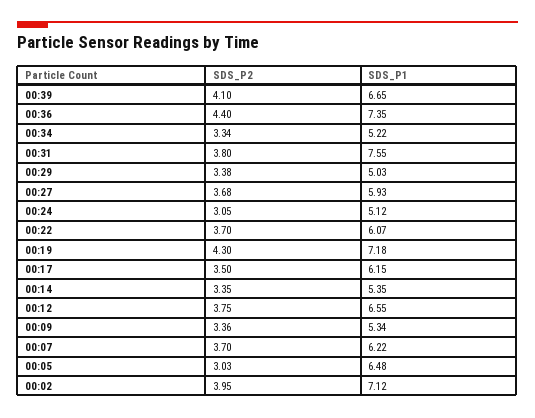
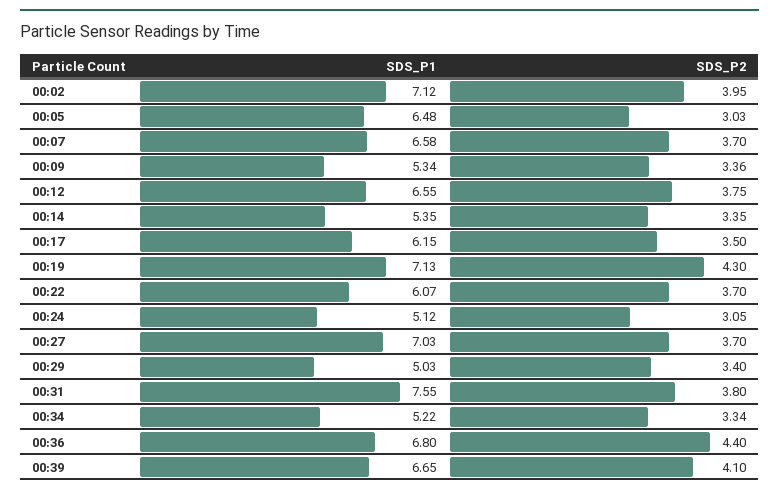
  {
    "SDS_P2": {
      "00:39": 4.1,
      "00:36": 4.4,
      "00:34": 3.34,
      "00:31": 3.8,
-     "00:29": 3.38,
+     "00:29": 3.4,
-     "00:27": 3.68,
+     "00:27": 3.7,
      "00:24": 3.05,
      "00:22": 3.7,
      "00:19": 4.3,
      "00:17": 3.5,
      "00:14": 3.35,
      "00:12": 3.75,
      "00:09": 3.36,
      "00:07": 3.7,
      "00:05": 3.03,
      "00:02": 3.95
    },
    "SDS_P1": {
      "00:39": 6.65,
-     "00:36": 7.35,
+     "00:36": 6.8,
      "00:34": 5.22,
      "00:31": 7.55,
      "00:29": 5.03,
-     "00:27": 5.93,
+     "00:27": 7.03,
      "00:24": 5.12,
      "00:22": 6.07,
-     "00:19": 7.18,
+     "00:19": 7.13,
      "00:17": 6.15,
      "00:14": 5.35,
      "00:12": 6.55,
      "00:09": 5.34,
-     "00:07": 6.22,
+     "00:07": 6.58,
      "00:05": 6.48,
      "00:02": 7.12
    }
  }

